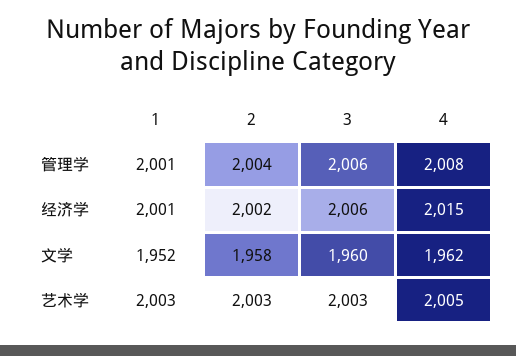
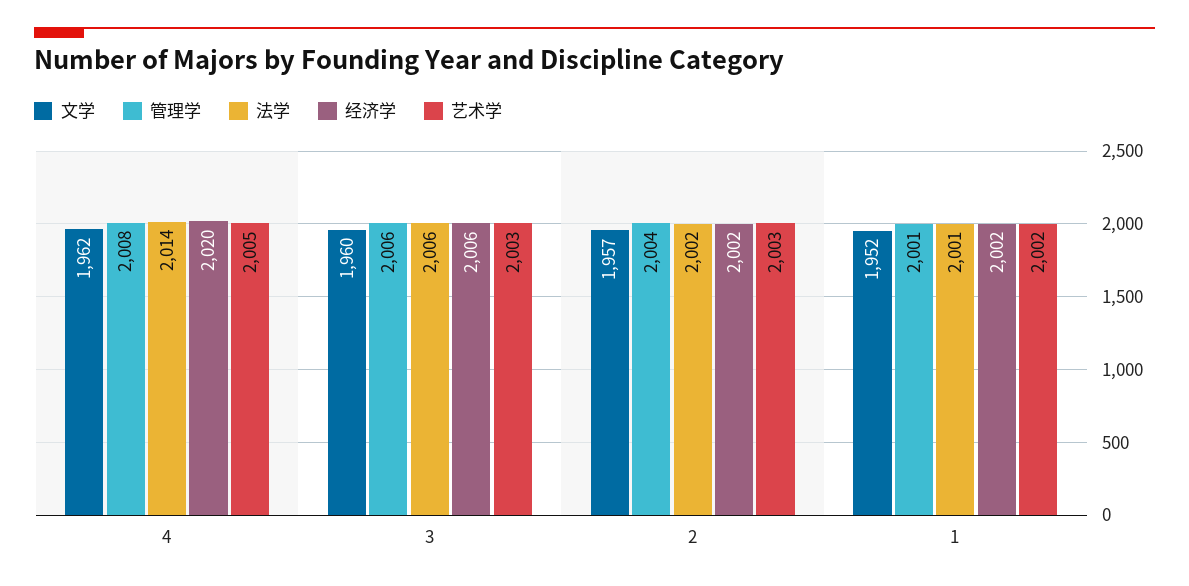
  {
    "管理学": {
      "1": 2001,
      "2": 2004,
      "3": 2006,
      "4": 2008
    },
    "经济学": {
-     "1": 2001,
+     "1": 2002,
      "2": 2002,
      "3": 2006,
-     "4": 2015
+     "4": 2020
    },
    "文学": {
      "1": 1952,
-     "2": 1958,
+     "2": 1957,
      "3": 1960,
      "4": 1962
    },
    "艺术学": {
-     "1": 2003,
+     "1": 2002,
      "2": 2003,
      "3": 2003,
      "4": 2005
-   }
+   },
+   "法学": {
+     "4": 2014,
+     "3": 2006,
+     "2": 2002,
+     "1": 2001
+   }
  }

